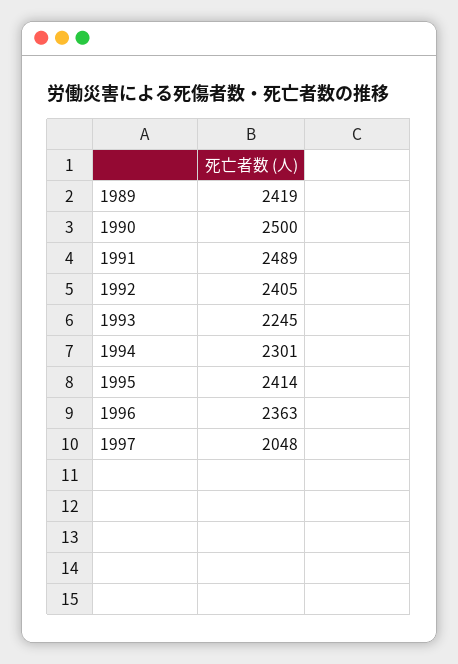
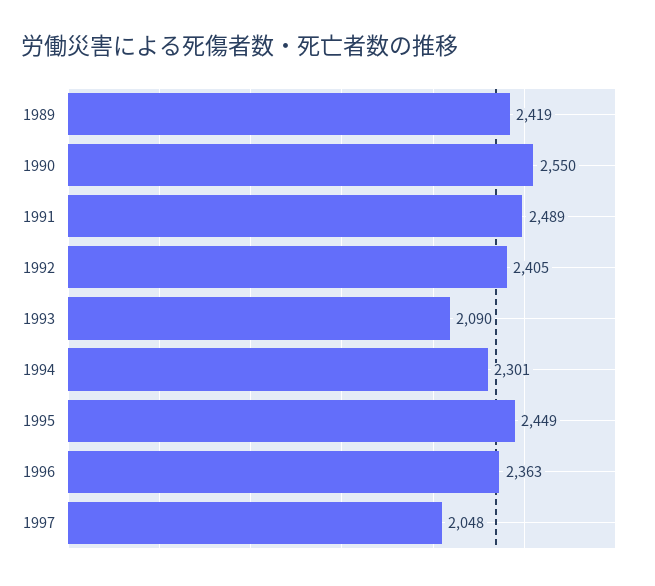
  {
    "1989": 2419,
-   "1990": 2500,
+   "1990": 2550,
    "1991": 2489,
    "1992": 2405,
-   "1993": 2245,
+   "1993": 2090,
    "1994": 2301,
-   "1995": 2414,
+   "1995": 2449,
    "1996": 2363,
    "1997": 2048
  }

